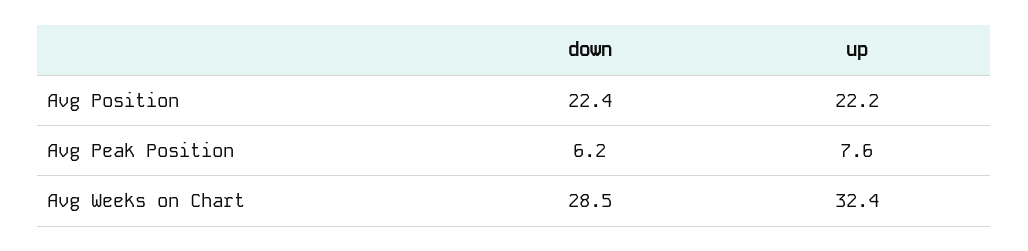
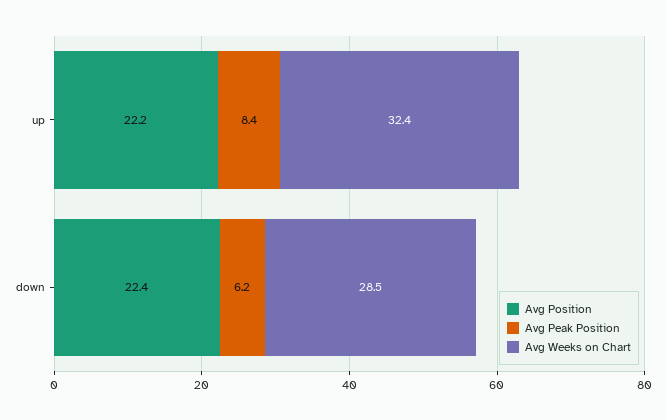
  {
    "Avg Position": {
      "down": 22.4,
      "up": 22.2
    },
    "Avg Peak Position": {
      "down": 6.2,
-     "up": 7.6
+     "up": 8.4
    },
    "Avg Weeks on Chart": {
      "down": 28.5,
      "up": 32.4
    }
  }

